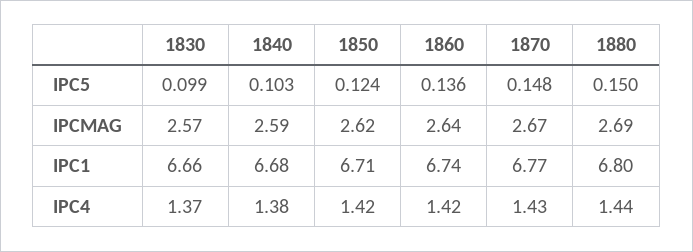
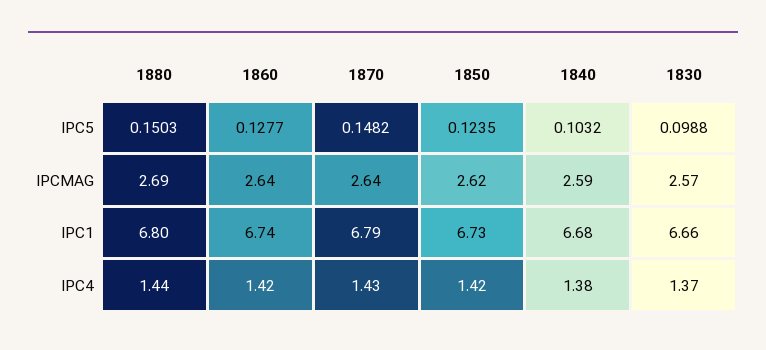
  {
    "1830": {
      "IPC5": 0.0988,
      "IPCMAG": 2.57,
      "IPC1": 6.66,
      "IPC4": 1.37
    },
    "1840": {
      "IPC5": 0.1032,
      "IPCMAG": 2.59,
      "IPC1": 6.68,
      "IPC4": 1.38
    },
    "1850": {
      "IPC5": 0.1235,
      "IPCMAG": 2.62,
-     "IPC1": 6.71,
+     "IPC1": 6.73,
      "IPC4": 1.42
    },
    "1860": {
-     "IPC5": 0.136,
+     "IPC5": 0.1277,
      "IPCMAG": 2.64,
      "IPC1": 6.74,
      "IPC4": 1.42
    },
    "1870": {
      "IPC5": 0.1482,
-     "IPCMAG": 2.67,
+     "IPCMAG": 2.64,
-     "IPC1": 6.77,
+     "IPC1": 6.79,
      "IPC4": 1.43
    },
    "1880": {
      "IPC5": 0.1503,
      "IPCMAG": 2.69,
      "IPC1": 6.8,
      "IPC4": 1.44
    }
  }

